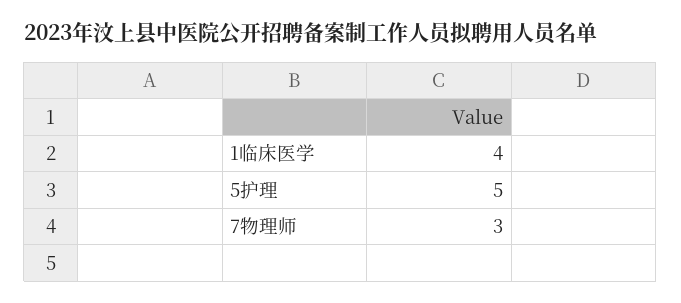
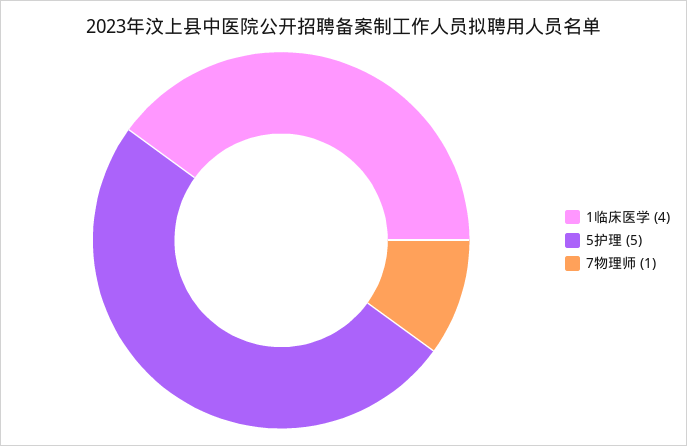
  {
    "1临床医学": 4,
    "5护理": 5,
-   "7物理师": 3
+   "7物理师": 1
  }

